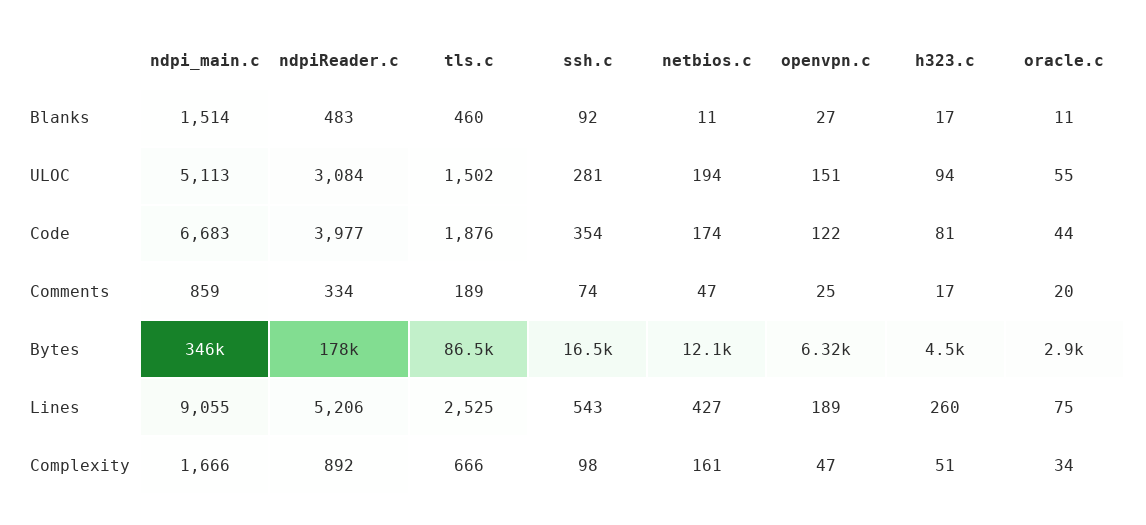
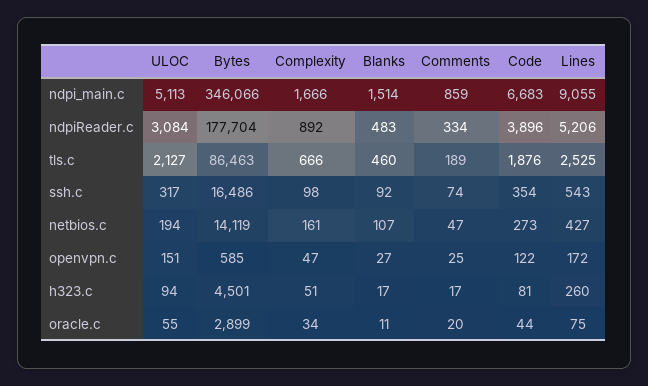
  {
    "ndpi_main.c": {
      "Blanks": 1514,
      "ULOC": 5113,
      "Code": 6683,
      "Comments": 859,
      "Bytes": 346066,
      "Lines": 9055,
      "Complexity": 1666
    },
    "ndpiReader.c": {
      "Blanks": 483,
      "ULOC": 3084,
-     "Code": 3977,
+     "Code": 3896,
      "Comments": 334,
      "Bytes": 177704,
      "Lines": 5206,
      "Complexity": 892
    },
    "tls.c": {
      "Blanks": 460,
-     "ULOC": 1502,
+     "ULOC": 2127,
      "Code": 1876,
      "Comments": 189,
      "Bytes": 86463,
      "Lines": 2525,
      "Complexity": 666
    },
    "ssh.c": {
      "Blanks": 92,
-     "ULOC": 281,
+     "ULOC": 317,
      "Code": 354,
      "Comments": 74,
      "Bytes": 16486,
      "Lines": 543,
      "Complexity": 98
    },
    "netbios.c": {
-     "Blanks": 11,
+     "Blanks": 107,
      "ULOC": 194,
-     "Code": 174,
+     "Code": 273,
      "Comments": 47,
-     "Bytes": 12100,
+     "Bytes": 14119,
      "Lines": 427,
      "Complexity": 161
    },
    "openvpn.c": {
      "Blanks": 27,
      "ULOC": 151,
      "Code": 122,
      "Comments": 25,
-     "Bytes": 6320,
+     "Bytes": 585,
-     "Lines": 189,
+     "Lines": 172,
      "Complexity": 47
    },
    "h323.c": {
      "Blanks": 17,
      "ULOC": 94,
      "Code": 81,
      "Comments": 17,
      "Bytes": 4501,
      "Lines": 260,
      "Complexity": 51
    },
    "oracle.c": {
      "Blanks": 11,
      "ULOC": 55,
      "Code": 44,
      "Comments": 20,
      "Bytes": 2899,
      "Lines": 75,
      "Complexity": 34
    }
  }

